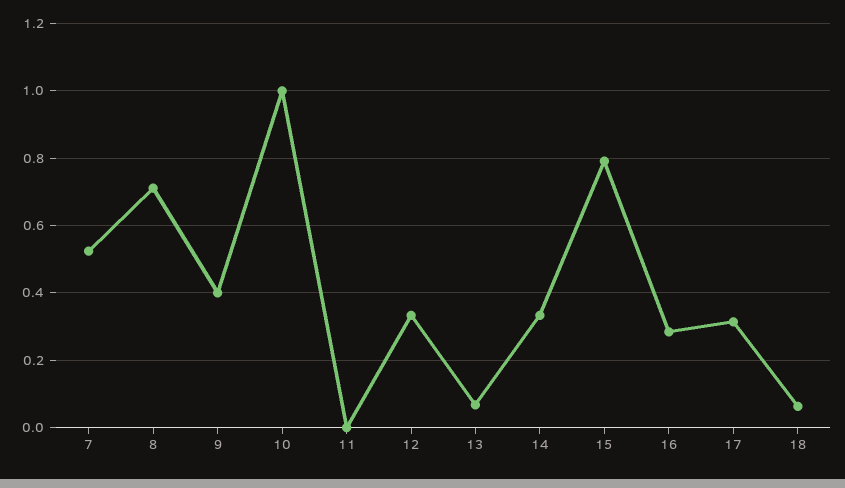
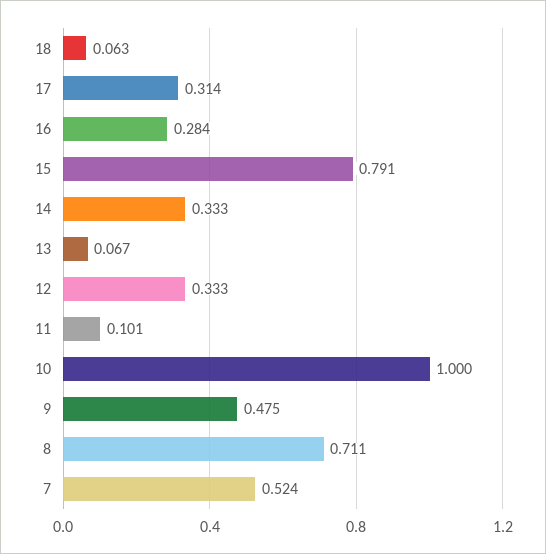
  {
    "7": 0.524,
    "8": 0.711,
-   "9": 0.4,
+   "9": 0.475,
    "10": 1,
-   "11": 0,
+   "11": 0.101,
    "12": 0.333,
    "13": 0.067,
    "14": 0.333,
    "15": 0.791,
    "16": 0.284,
    "17": 0.314,
    "18": 0.063
  }

